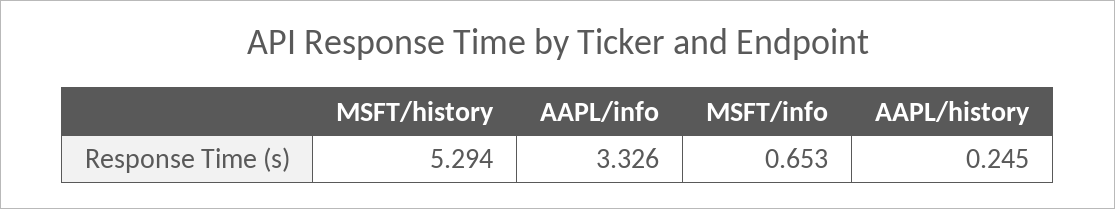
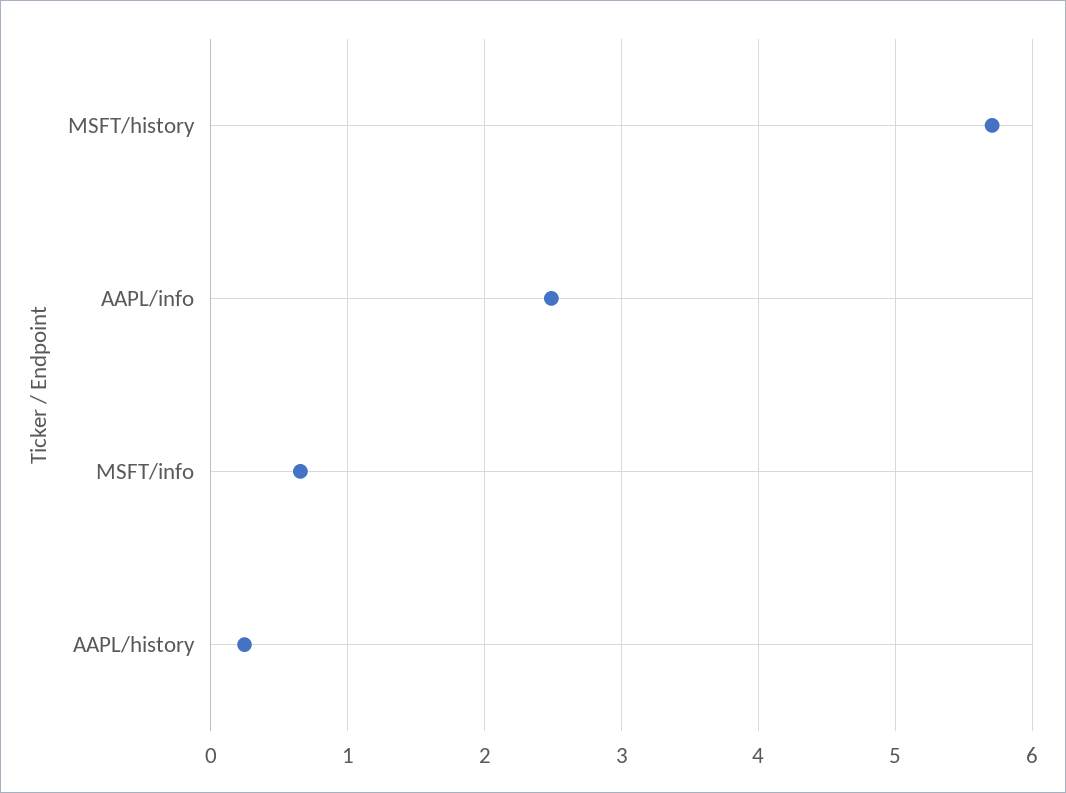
  {
-   "MSFT/history": 5.294,
+   "MSFT/history": 5.7,
-   "AAPL/info": 3.326,
+   "AAPL/info": 2.5,
    "MSFT/info": 0.653,
    "AAPL/history": 0.245
  }

